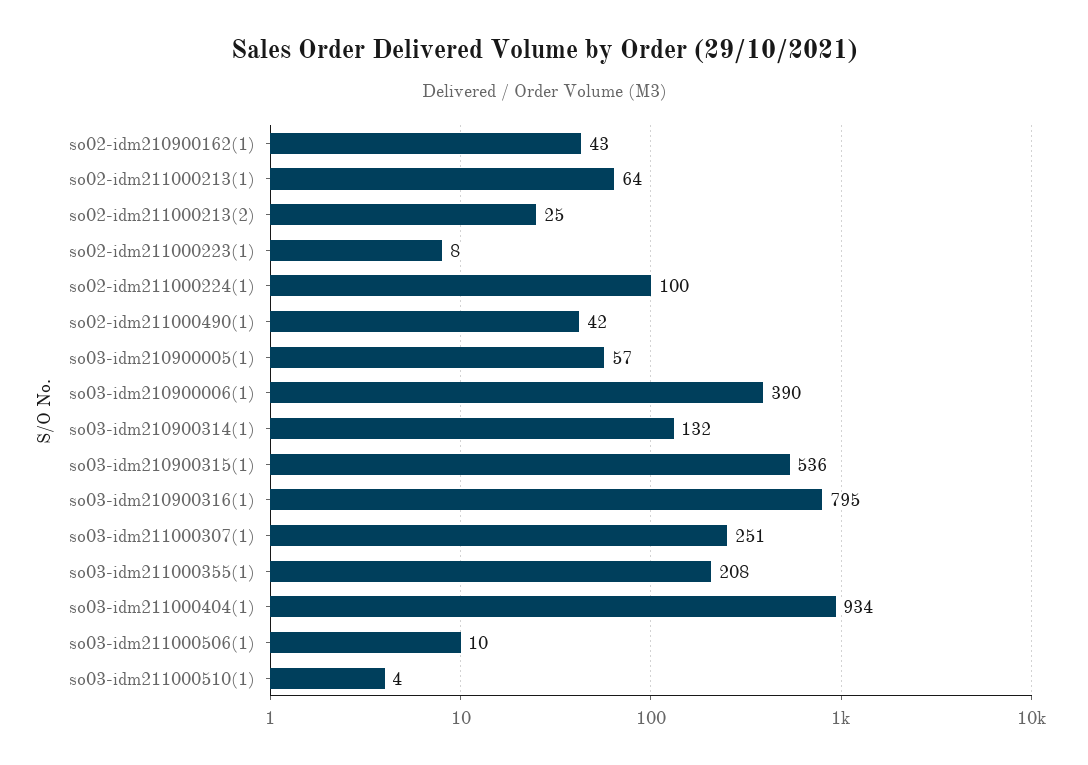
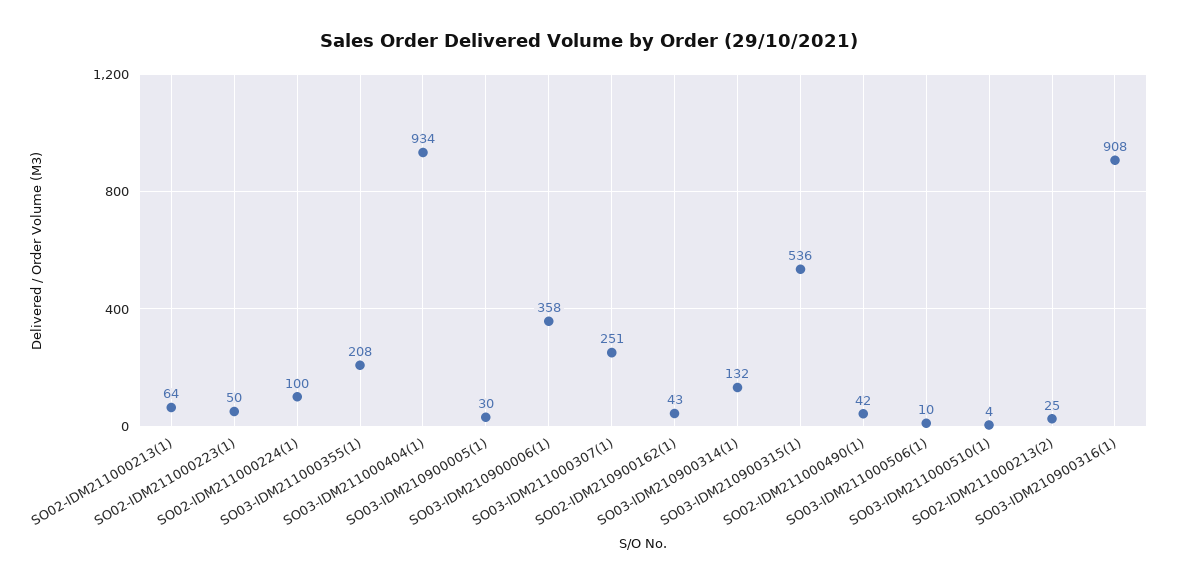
  {
    "so02-idm210900162(1)": 43,
    "so02-idm211000213(1)": 64,
    "so02-idm211000213(2)": 25,
-   "so02-idm211000223(1)": 8,
+   "so02-idm211000223(1)": 50,
    "so02-idm211000224(1)": 100,
    "so02-idm211000490(1)": 42,
-   "so03-idm210900005(1)": 57,
+   "so03-idm210900005(1)": 30,
-   "so03-idm210900006(1)": 390,
+   "so03-idm210900006(1)": 358,
    "so03-idm210900314(1)": 132,
    "so03-idm210900315(1)": 536,
-   "so03-idm210900316(1)": 795,
+   "so03-idm210900316(1)": 908,
    "so03-idm211000307(1)": 251,
    "so03-idm211000355(1)": 208,
    "so03-idm211000404(1)": 934,
    "so03-idm211000506(1)": 10,
    "so03-idm211000510(1)": 4
  }

